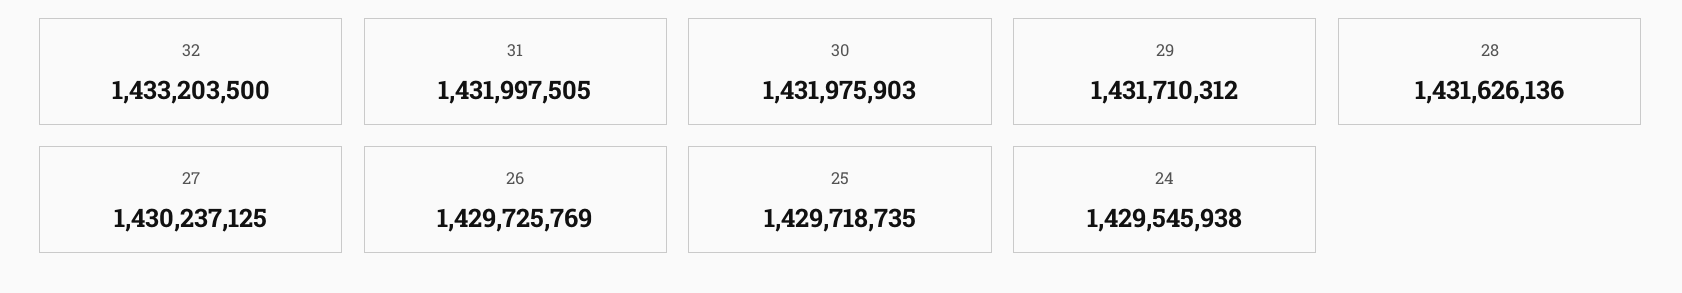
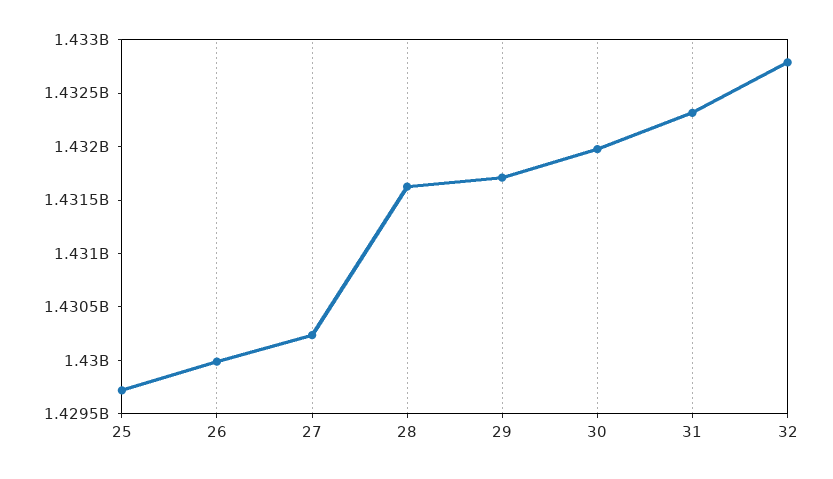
  {
-   "32": 1433203500,
+   "32": 1432800000,
-   "31": 1431997505,
+   "31": 1432300000,
    "30": 1431975903,
    "29": 1431710312,
    "28": 1431626136,
    "27": 1430237125,
-   "26": 1429725769,
+   "26": 1430000000,
-   "25": 1429718735,
+   "25": 1429718735
-   "24": 1429545938
  }

